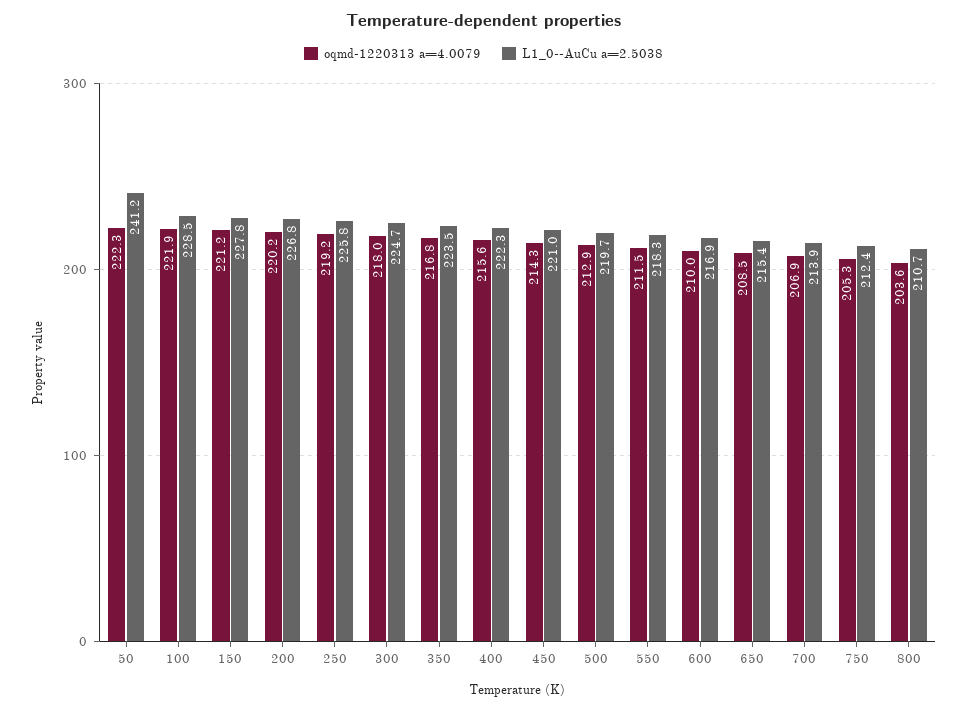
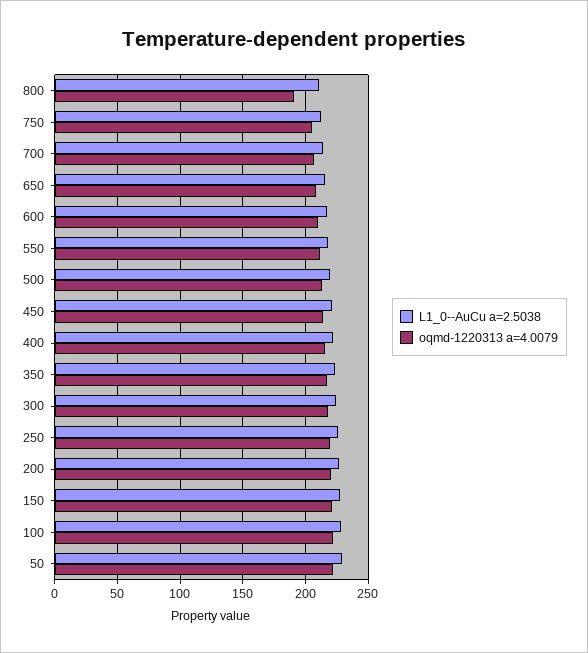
  {
    "oqmd-1220313 a=4.0079": {
      "50": 222.3,
      "100": 221.9,
      "150": 221.2,
      "200": 220.2,
      "250": 219.2,
      "300": 218,
      "350": 216.8,
      "400": 215.6,
      "450": 214.3,
      "500": 212.9,
      "550": 211.5,
      "600": 210,
      "650": 208.5,
      "700": 206.9,
      "750": 205.3,
-     "800": 203.6
+     "800": 190
    },
    "L1_0--AuCu a=2.5038": {
-     "50": 241.2,
+     "50": 230,
      "100": 228.5,
      "150": 227.8,
      "200": 226.8,
      "250": 225.8,
      "300": 224.7,
      "350": 223.5,
      "400": 222.3,
      "450": 221,
      "500": 219.7,
      "550": 218.3,
      "600": 216.9,
      "650": 215.4,
      "700": 213.9,
      "750": 212.4,
      "800": 210.7
    }
  }

